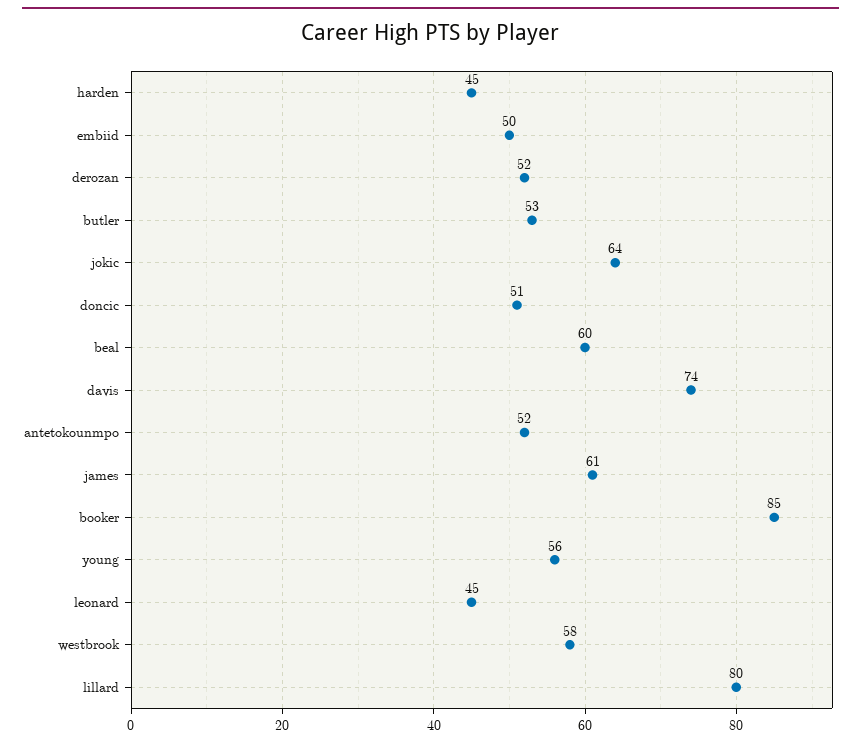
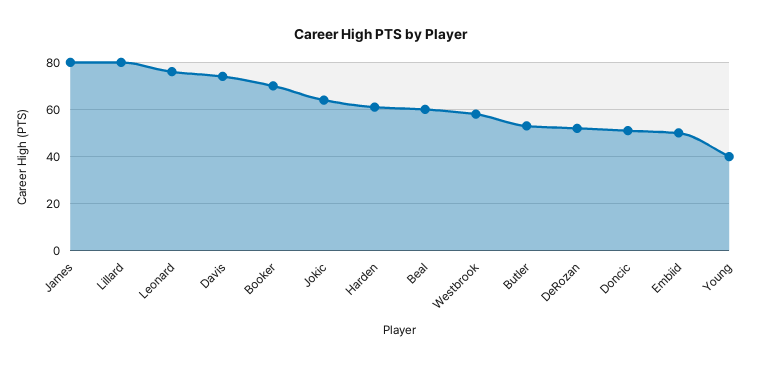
  {
-   "harden": 45,
+   "harden": 60,
    "embiid": 50,
    "derozan": 52,
    "butler": 53,
    "jokic": 64,
    "doncic": 51,
    "beal": 60,
    "davis": 74,
-   "antetokounmpo": 52,
-   "james": 61,
+   "james": 80,
-   "booker": 85,
+   "booker": 70,
-   "young": 56,
+   "young": 40,
-   "leonard": 45,
+   "leonard": 75,
    "westbrook": 58,
    "lillard": 80
  }

